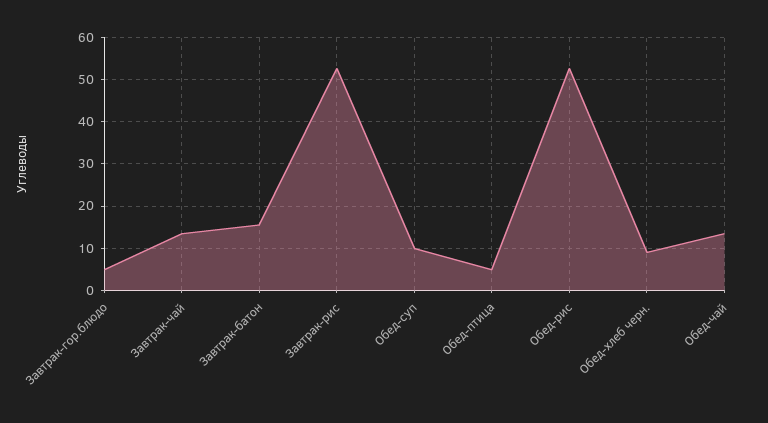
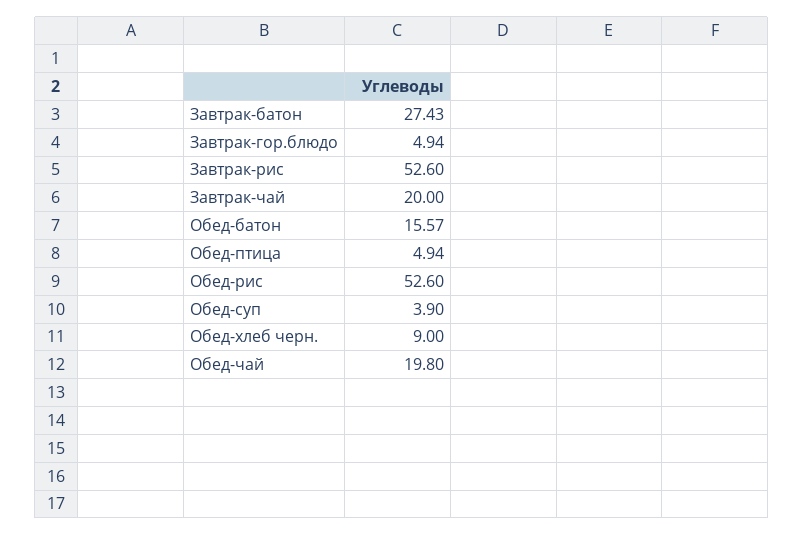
  {
    "Завтрак-гор.блюдо": 4.94,
-   "Завтрак-чай": 14,
+   "Завтрак-чай": 20,
-   "Завтрак-батон": 16,
+   "Завтрак-батон": 27.43,
    "Завтрак-рис": 52.6,
-   "Обед-суп": 10,
+   "Обед-суп": 3.9,
    "Обед-птица": 4.94,
    "Обед-рис": 52.6,
    "Обед-хлеб черн.": 9,
-   "Обед-чай": 14
+   "Обед-чай": 19.8,
+   "Обед-батон": 15.57
  }

